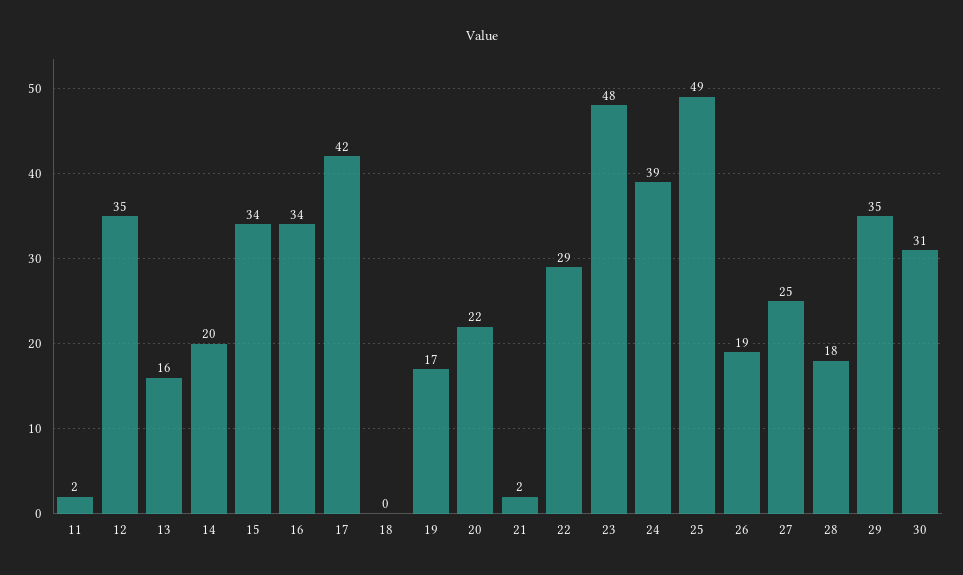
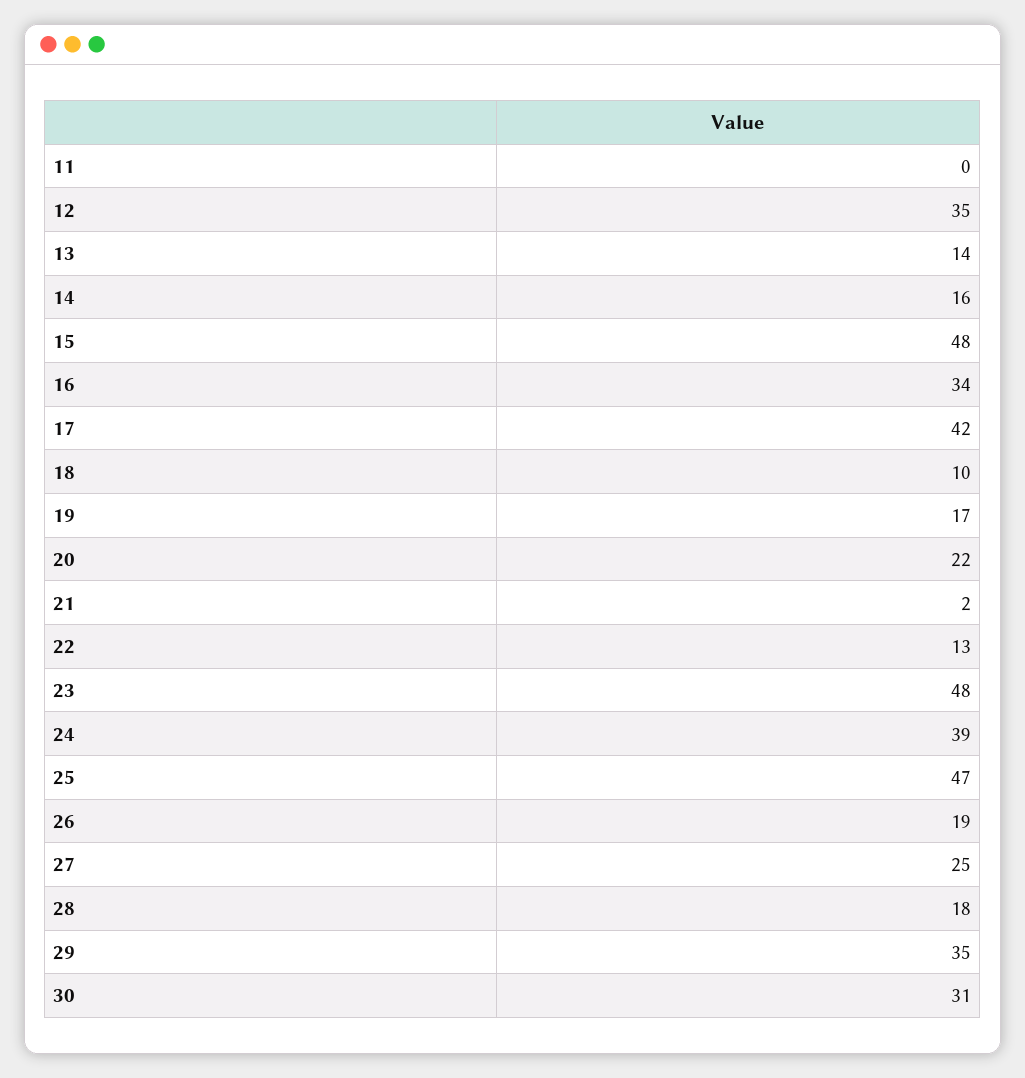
  {
-   "11": 2,
+   "11": 0,
    "12": 35,
-   "13": 16,
+   "13": 14,
-   "14": 20,
+   "14": 16,
-   "15": 34,
+   "15": 48,
    "16": 34,
    "17": 42,
-   "18": 0,
+   "18": 10,
    "19": 17,
    "20": 22,
    "21": 2,
-   "22": 29,
+   "22": 13,
    "23": 48,
    "24": 39,
-   "25": 49,
+   "25": 47,
    "26": 19,
    "27": 25,
    "28": 18,
    "29": 35,
    "30": 31
  }

